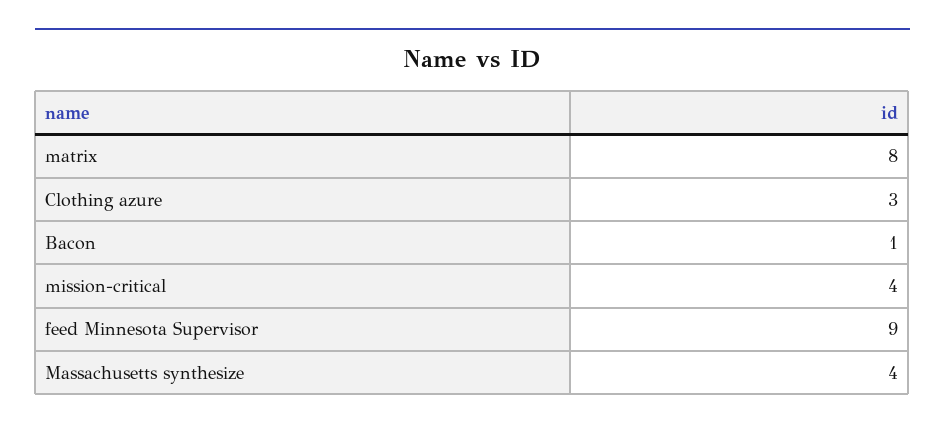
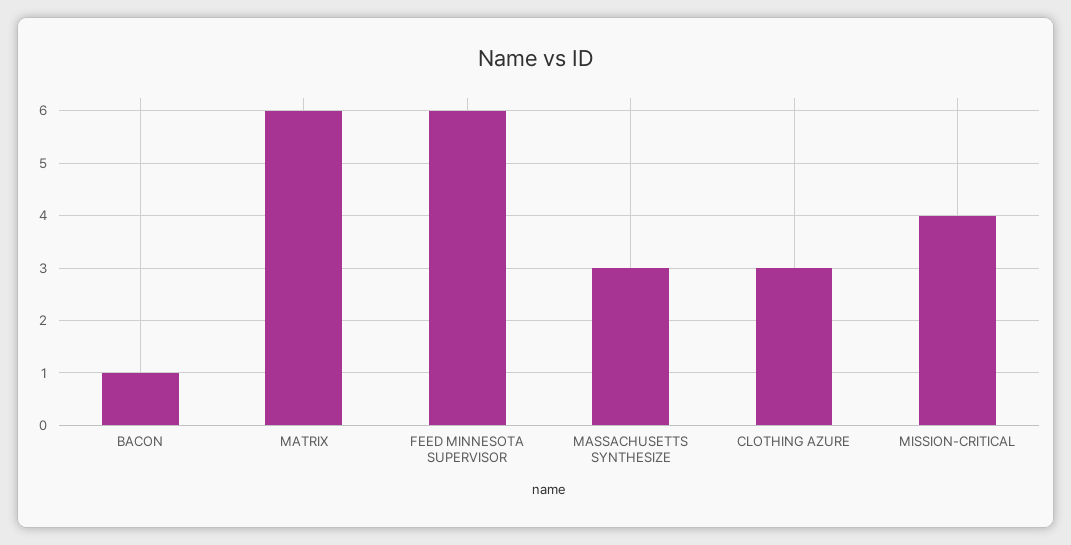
  {
-   "matrix": 8,
+   "matrix": 6,
    "Clothing azure": 3,
    "Bacon": 1,
    "mission-critical": 4,
-   "feed Minnesota Supervisor": 9,
+   "feed Minnesota Supervisor": 6,
-   "Massachusetts synthesize": 4
+   "Massachusetts synthesize": 3
  }

